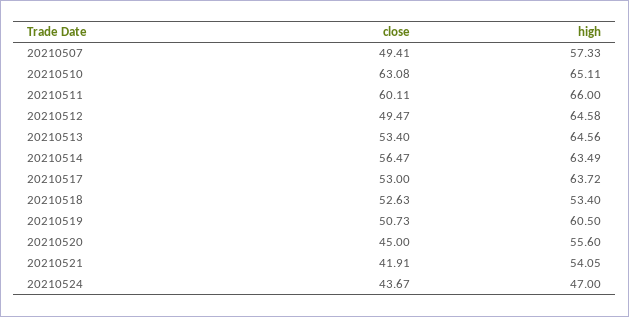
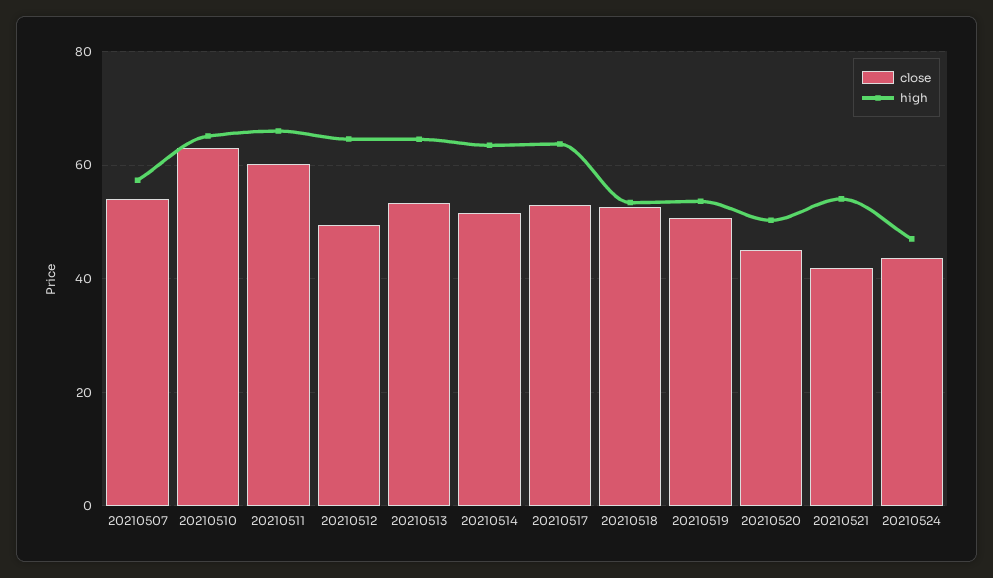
  {
    "close": {
-     "20210507": 49.41,
+     "20210507": 54,
      "20210510": 63.08,
      "20210511": 60.11,
      "20210512": 49.47,
      "20210513": 53.4,
-     "20210514": 56.47,
+     "20210514": 52,
      "20210517": 53,
      "20210518": 52.63,
      "20210519": 50.73,
      "20210520": 45,
      "20210521": 41.91,
      "20210524": 43.67
    },
    "high": {
      "20210507": 57.33,
      "20210510": 65.11,
      "20210511": 66,
      "20210512": 64.58,
      "20210513": 64.56,
      "20210514": 63.49,
      "20210517": 63.72,
      "20210518": 53.4,
-     "20210519": 60.5,
+     "20210519": 54,
-     "20210520": 55.6,
+     "20210520": 50,
      "20210521": 54.05,
      "20210524": 47
    }
  }

